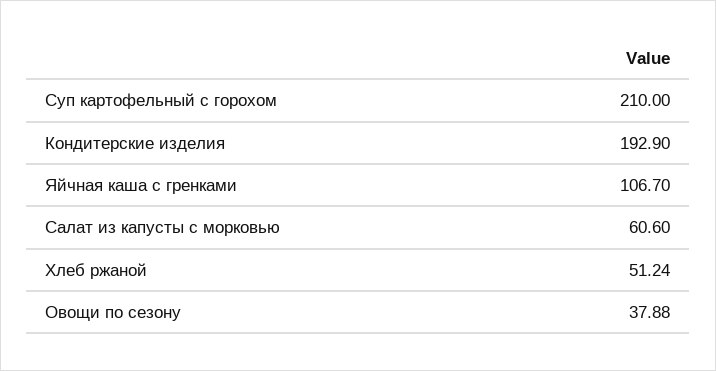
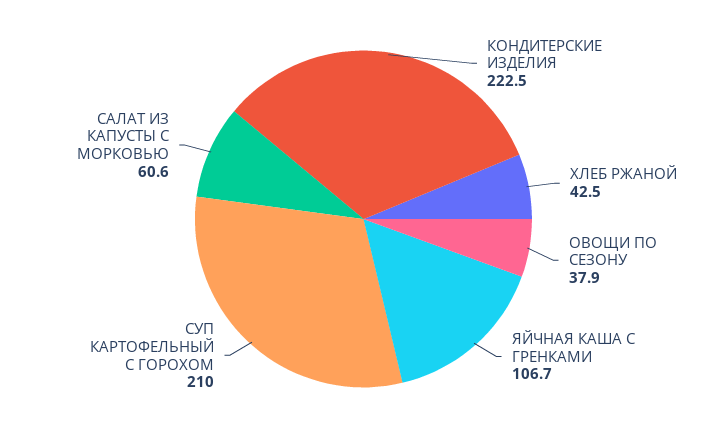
  {
    "Суп картофельный с горохом": 210,
-   "Кондитерские изделия": 192.9,
+   "Кондитерские изделия": 222.5,
    "Яйчная каша с гренками": 106.7,
    "Салат из капусты с морковью": 60.6,
-   "Хлеб ржаной": 51.24,
+   "Хлеб ржаной": 42.5,
    "Овощи по сезону": 37.88
  }

